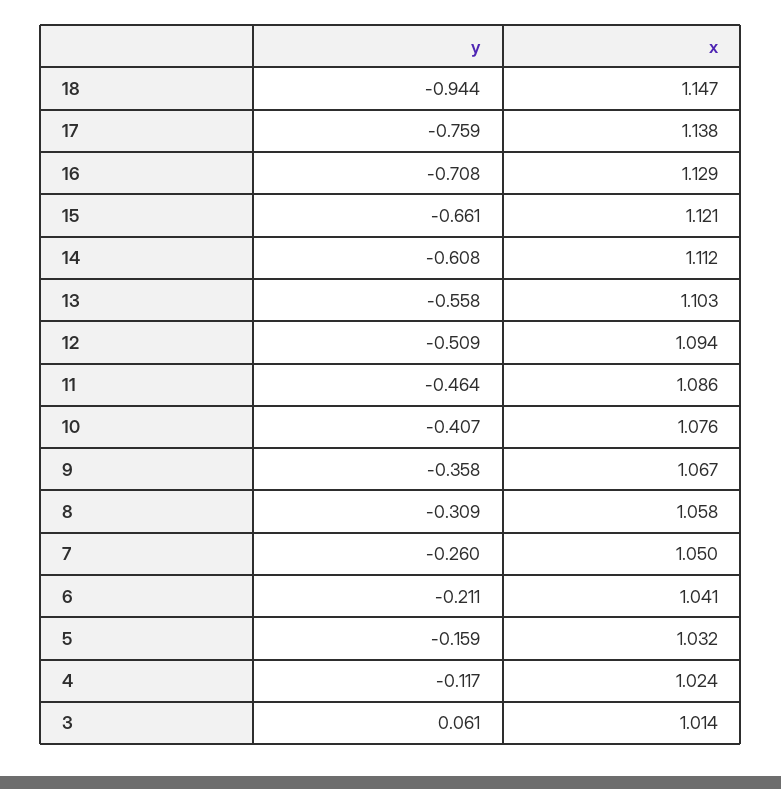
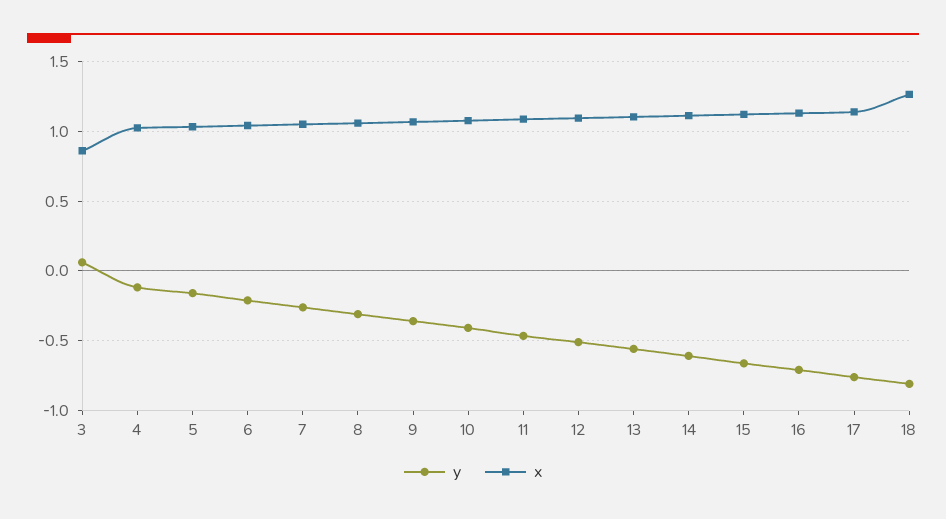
  {
    "y": {
-     "18": -0.944,
+     "18": -0.8,
      "17": -0.759,
      "16": -0.708,
      "15": -0.661,
      "14": -0.608,
      "13": -0.558,
      "12": -0.509,
      "11": -0.464,
      "10": -0.407,
      "9": -0.358,
      "8": -0.309,
      "7": -0.26,
      "6": -0.211,
      "5": -0.159,
      "4": -0.117,
      "3": 0.061
    },
    "x": {
-     "18": 1.147,
+     "18": 1.25,
      "17": 1.138,
      "16": 1.129,
      "15": 1.121,
      "14": 1.112,
      "13": 1.103,
      "12": 1.094,
      "11": 1.086,
      "10": 1.076,
      "9": 1.067,
      "8": 1.058,
      "7": 1.05,
      "6": 1.041,
      "5": 1.032,
      "4": 1.024,
-     "3": 1.014
+     "3": 0.85
    }
  }

